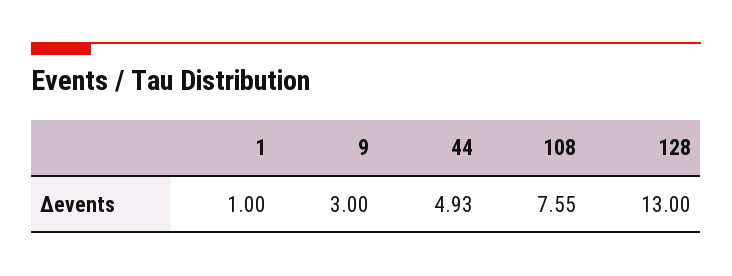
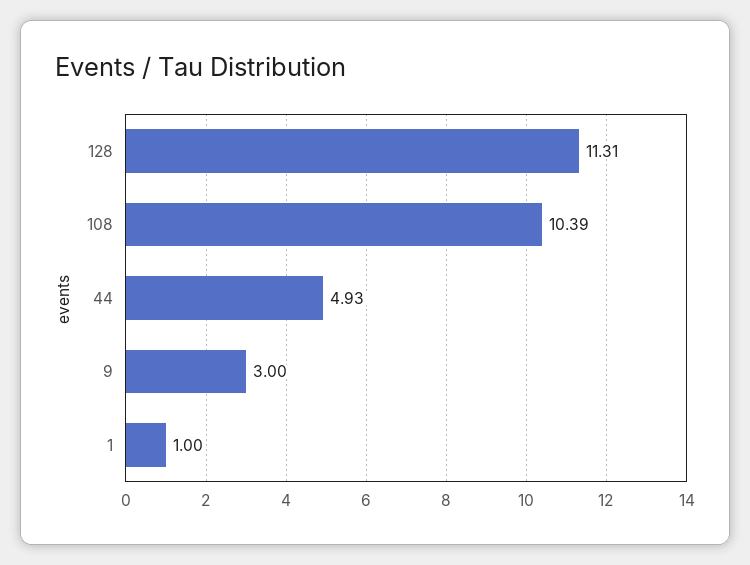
  {
    "1": 1,
    "9": 3,
    "44": 4.93,
-   "108": 7.55,
+   "108": 10.39,
-   "128": 13
+   "128": 11.31
  }

